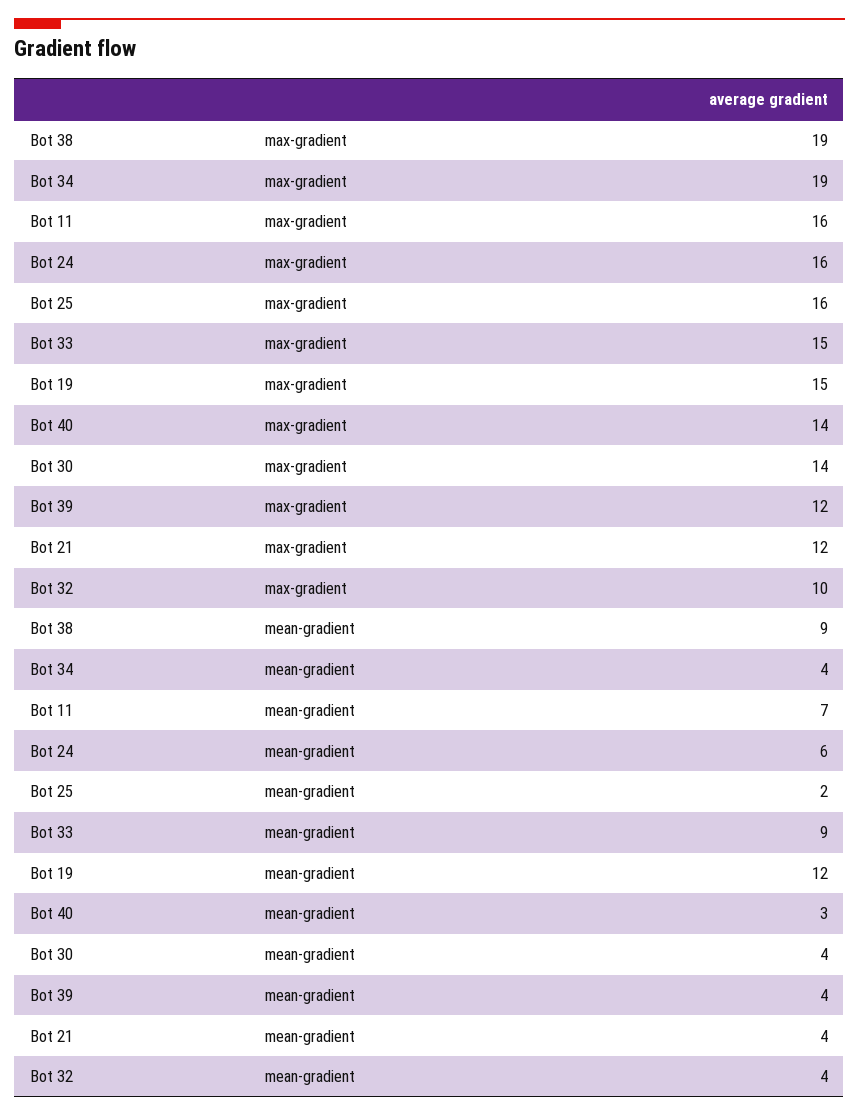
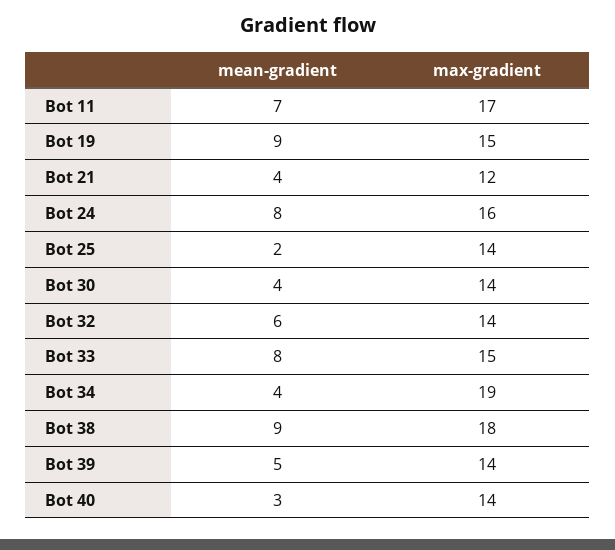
  {
    "Bot 38": {
-     "max-gradient": 19,
+     "max-gradient": 18,
      "mean-gradient": 9
    },
    "Bot 34": {
      "max-gradient": 19,
      "mean-gradient": 4
    },
    "Bot 11": {
-     "max-gradient": 16,
+     "max-gradient": 17,
      "mean-gradient": 7
    },
    "Bot 24": {
      "max-gradient": 16,
-     "mean-gradient": 6
+     "mean-gradient": 8
    },
    "Bot 25": {
-     "max-gradient": 16,
+     "max-gradient": 14,
      "mean-gradient": 2
    },
    "Bot 33": {
      "max-gradient": 15,
-     "mean-gradient": 9
+     "mean-gradient": 8
    },
    "Bot 19": {
      "max-gradient": 15,
-     "mean-gradient": 12
+     "mean-gradient": 9
    },
    "Bot 40": {
      "max-gradient": 14,
      "mean-gradient": 3
    },
    "Bot 30": {
      "max-gradient": 14,
      "mean-gradient": 4
    },
    "Bot 39": {
-     "max-gradient": 12,
+     "max-gradient": 14,
-     "mean-gradient": 4
+     "mean-gradient": 5
    },
    "Bot 21": {
      "max-gradient": 12,
      "mean-gradient": 4
    },
    "Bot 32": {
-     "max-gradient": 10,
+     "max-gradient": 14,
-     "mean-gradient": 4
+     "mean-gradient": 6
    }
  }

